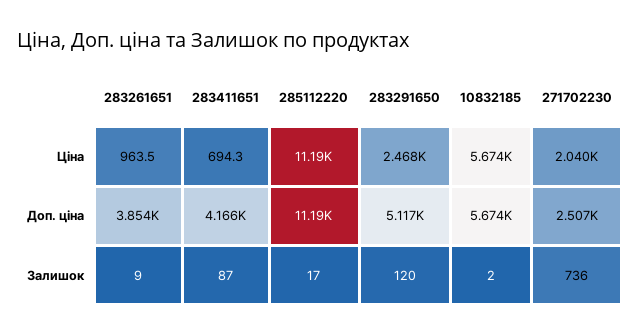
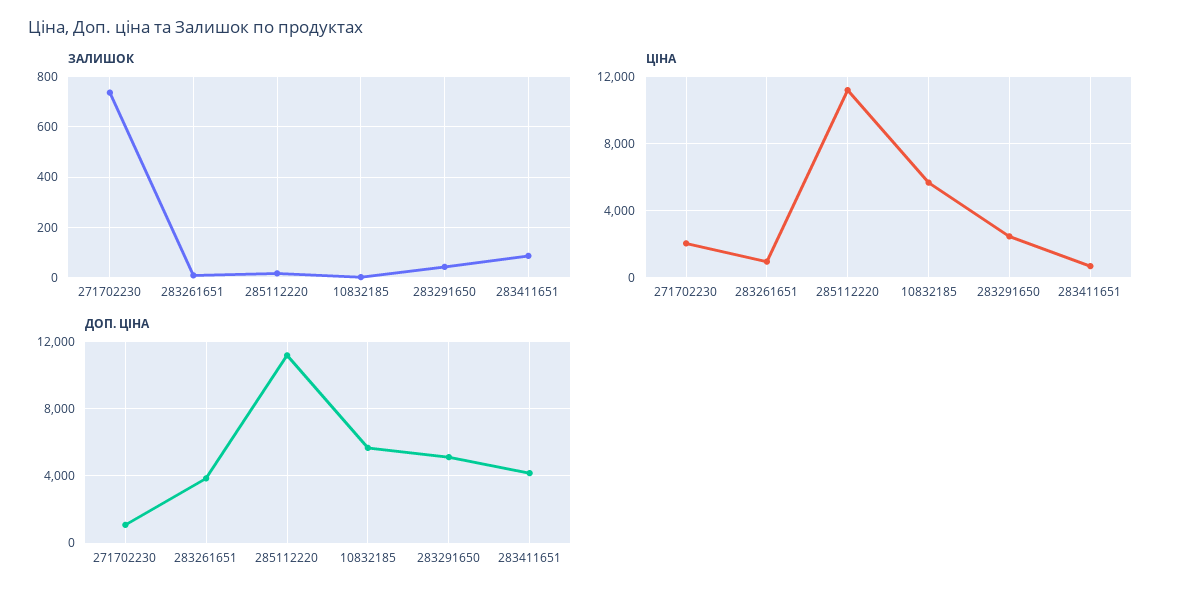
  {
    "Ціна": {
      "283261651": 963.5,
      "283411651": 694.3,
      "285112220": 11190,
      "283291650": 2468,
      "10832185": 5674,
      "271702230": 2040
    },
    "Доп. ціна": {
      "283261651": 3854,
      "283411651": 4166,
      "285112220": 11190,
      "283291650": 5117,
      "10832185": 5674,
-     "271702230": 2507
+     "271702230": 1000
    },
    "Залишок": {
      "283261651": 9,
      "283411651": 87,
      "285112220": 17,
-     "283291650": 120,
+     "283291650": 50,
      "10832185": 2,
      "271702230": 736
    }
  }

